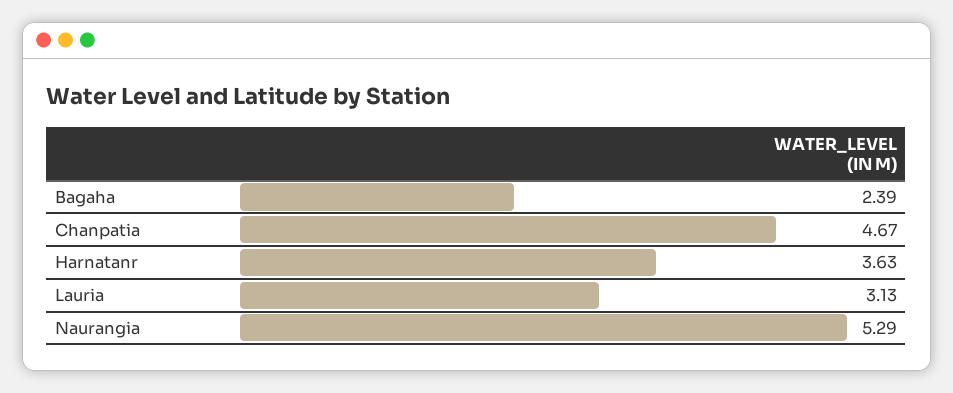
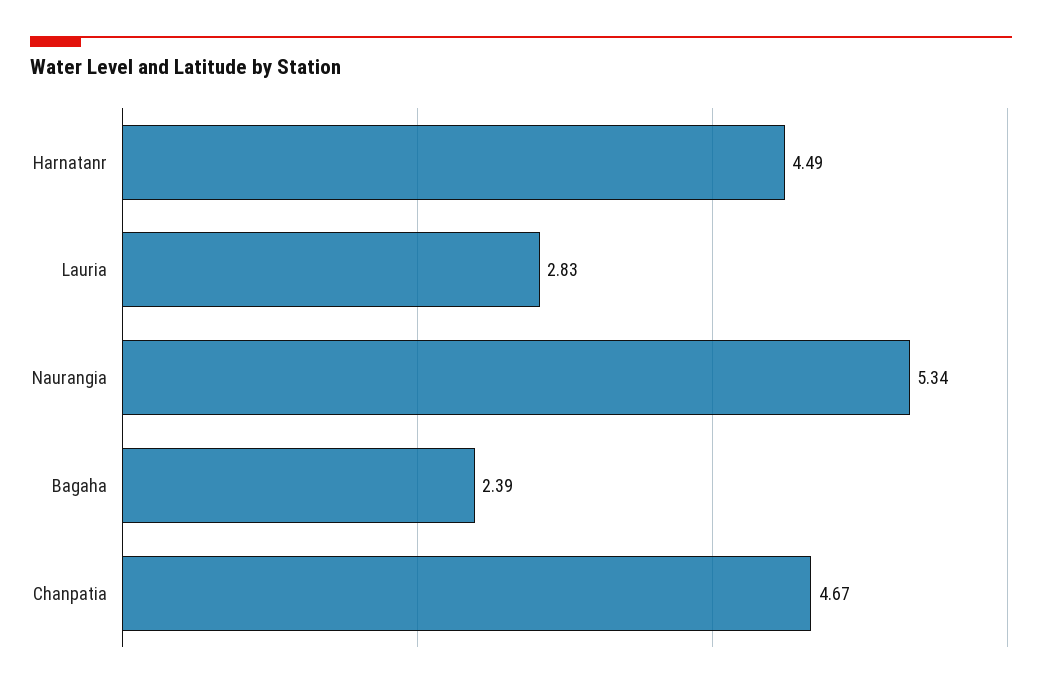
  {
    "Bagaha": 2.39,
    "Chanpatia": 4.67,
-   "Harnatanr": 3.63,
+   "Harnatanr": 4.49,
-   "Lauria": 3.13,
+   "Lauria": 2.83,
-   "Naurangia": 5.29
+   "Naurangia": 5.34
  }

